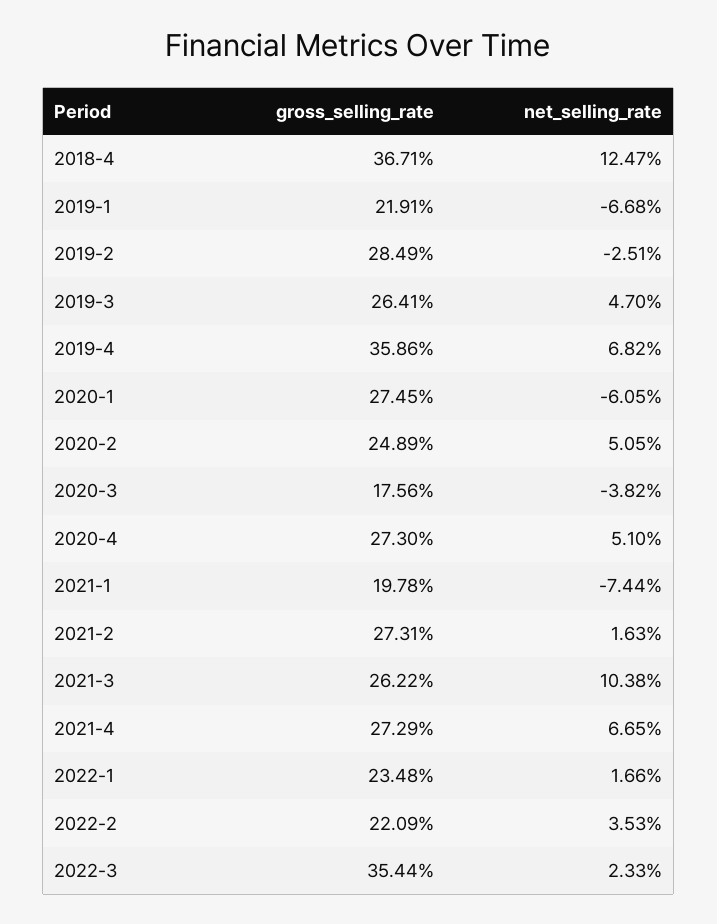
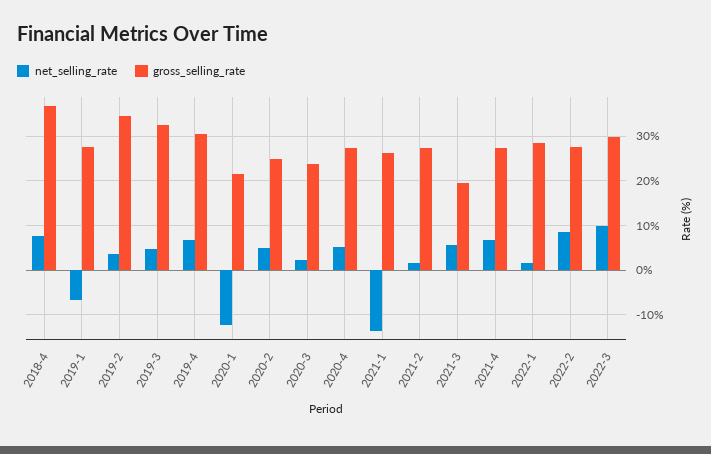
  {
    "gross_selling_rate": {
      "2018-4": 36.71,
-     "2019-1": 21.91,
+     "2019-1": 28,
-     "2019-2": 28.49,
+     "2019-2": 34,
-     "2019-3": 26.41,
+     "2019-3": 32,
-     "2019-4": 35.86,
+     "2019-4": 30,
-     "2020-1": 27.45,
+     "2020-1": 22,
      "2020-2": 24.89,
-     "2020-3": 17.56,
+     "2020-3": 24,
      "2020-4": 27.3,
-     "2021-1": 19.78,
+     "2021-1": 26,
      "2021-2": 27.31,
-     "2021-3": 26.22,
+     "2021-3": 20,
      "2021-4": 27.29,
-     "2022-1": 23.48,
+     "2022-1": 28,
-     "2022-2": 22.09,
+     "2022-2": 28,
-     "2022-3": 35.44
+     "2022-3": 30
    },
    "net_selling_rate": {
-     "2018-4": 12.47,
+     "2018-4": 8,
      "2019-1": -6.68,
-     "2019-2": -2.51,
+     "2019-2": 4,
      "2019-3": 4.7,
      "2019-4": 6.82,
-     "2020-1": -6.05,
+     "2020-1": -12,
      "2020-2": 5.05,
-     "2020-3": -3.82,
+     "2020-3": 2,
      "2020-4": 5.1,
-     "2021-1": -7.44,
+     "2021-1": -14,
      "2021-2": 1.63,
-     "2021-3": 10.38,
+     "2021-3": 6,
      "2021-4": 6.65,
      "2022-1": 1.66,
-     "2022-2": 3.53,
+     "2022-2": 8,
-     "2022-3": 2.33
+     "2022-3": 10
    }
  }

